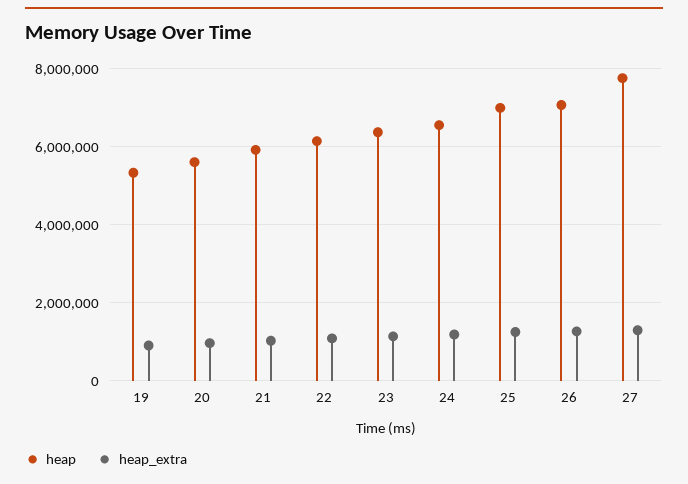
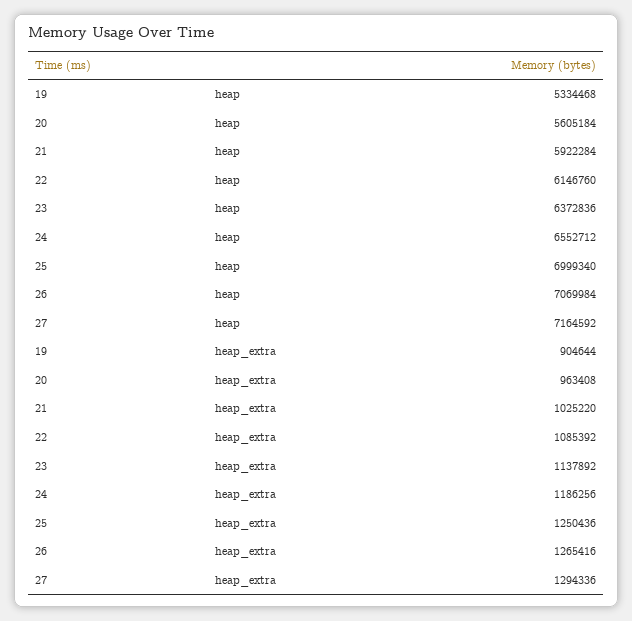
  {
    "heap": {
      "19": 5334468,
      "20": 5605184,
      "21": 5922284,
      "22": 6146760,
      "23": 6372836,
      "24": 6552712,
      "25": 6999340,
      "26": 7069984,
-     "27": 7800000
+     "27": 7164592
    },
    "heap_extra": {
      "19": 904644,
      "20": 963408,
      "21": 1025220,
      "22": 1085392,
      "23": 1137892,
      "24": 1186256,
      "25": 1250436,
      "26": 1265416,
      "27": 1294336
    }
  }

